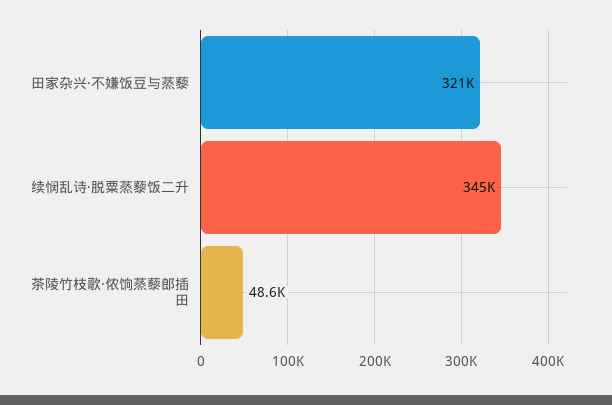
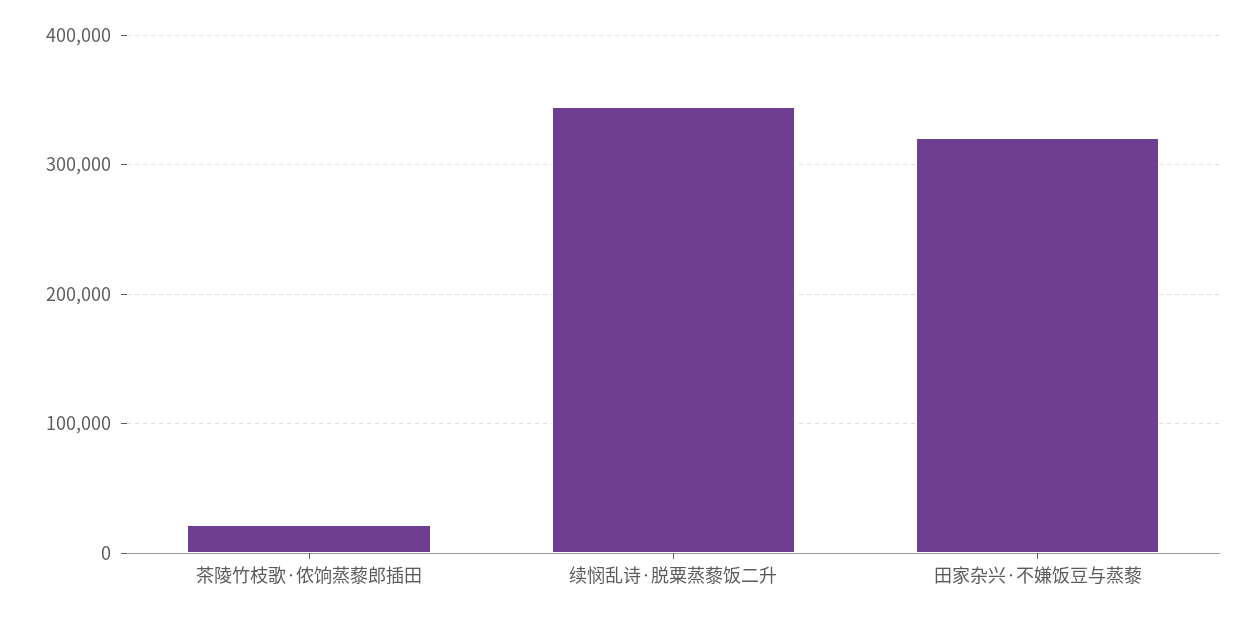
  {
    "田家杂兴·不嫌饭豆与蒸藜": 321000,
    "续悯乱诗·脱粟蒸藜饭二升": 345000,
-   "茶陵竹枝歌·侬饷蒸藜郎插田": 48600
+   "茶陵竹枝歌·侬饷蒸藜郎插田": 20000
  }

